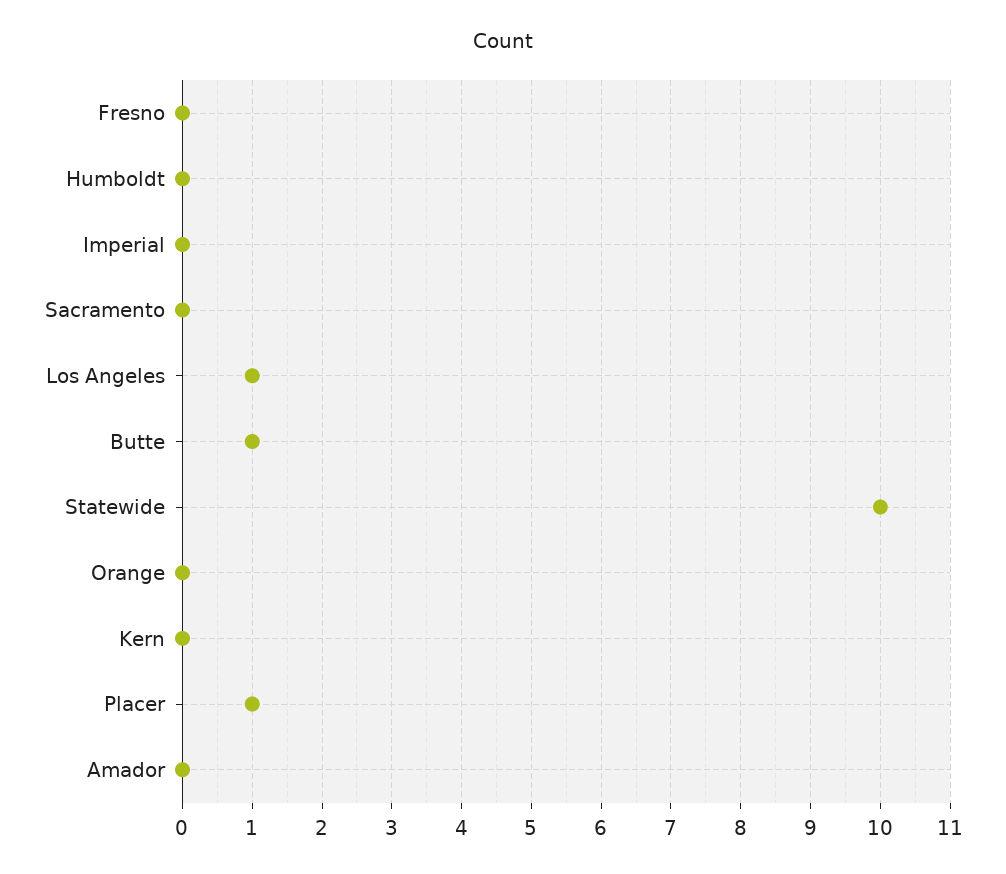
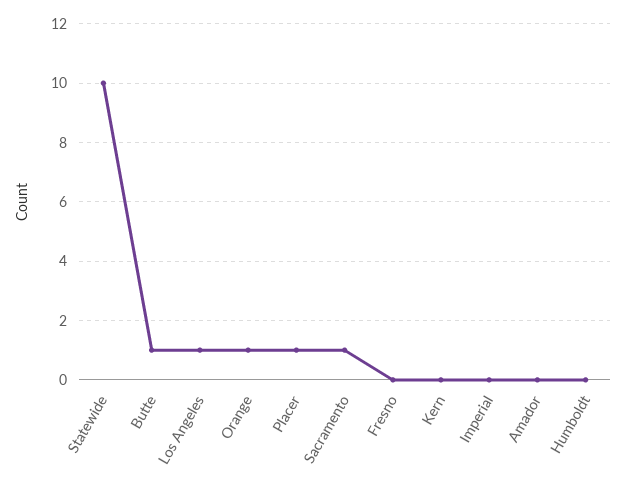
  {
    "Fresno": 0,
    "Humboldt": 0,
    "Imperial": 0,
-   "Sacramento": 0,
+   "Sacramento": 1,
    "Los Angeles": 1,
    "Butte": 1,
    "Statewide": 10,
-   "Orange": 0,
+   "Orange": 1,
    "Kern": 0,
    "Placer": 1,
    "Amador": 0
  }

